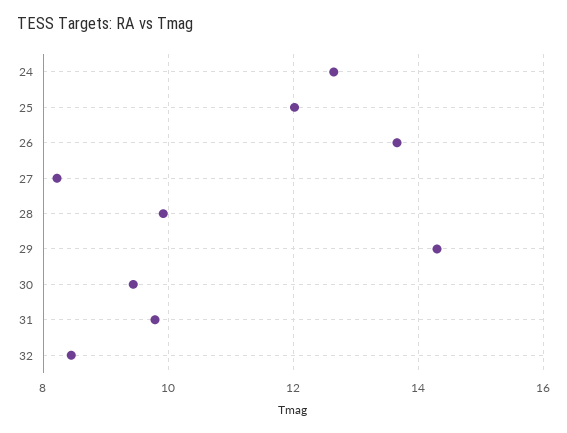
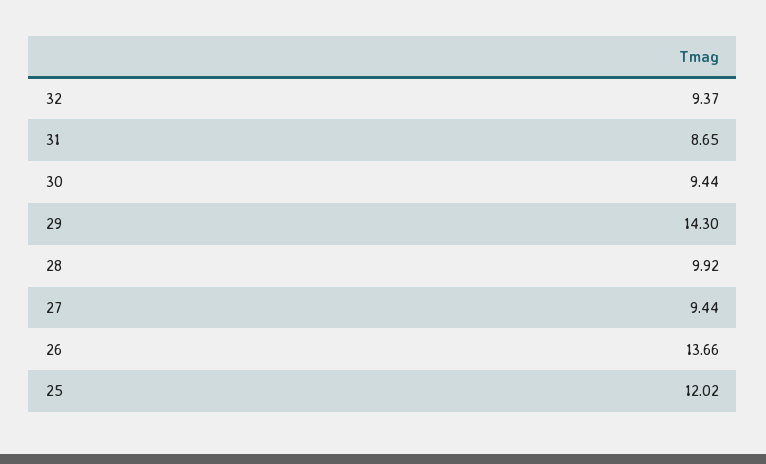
  {
-   "24": 12.6,
    "25": 12.02,
    "26": 13.66,
-   "27": 8.2,
+   "27": 9.44,
    "28": 9.92,
    "29": 14.3,
    "30": 9.44,
-   "31": 9.8,
+   "31": 8.65,
-   "32": 8.4
+   "32": 9.37
  }

